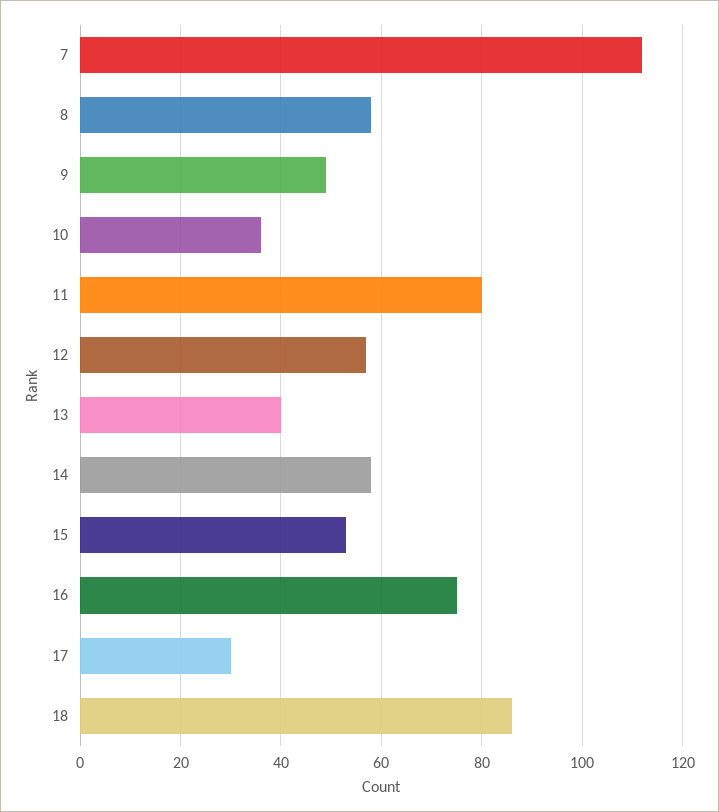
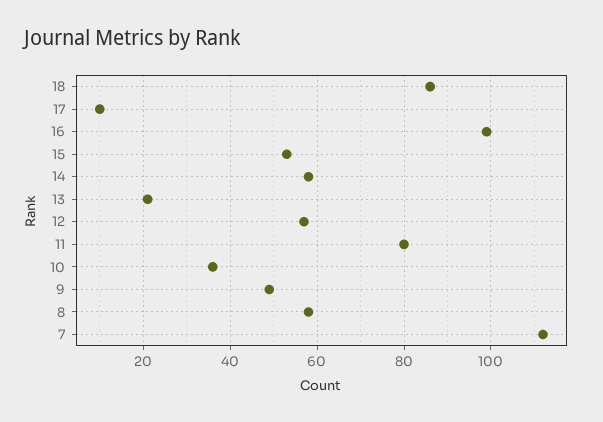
  {
    "7": 110,
    "8": 60,
    "9": 50,
    "10": 35,
    "11": 80,
    "12": 55,
-   "13": 40,
+   "13": 20,
    "14": 60,
    "15": 55,
-   "16": 75,
+   "16": 100,
-   "17": 30,
+   "17": 10,
    "18": 85
  }

